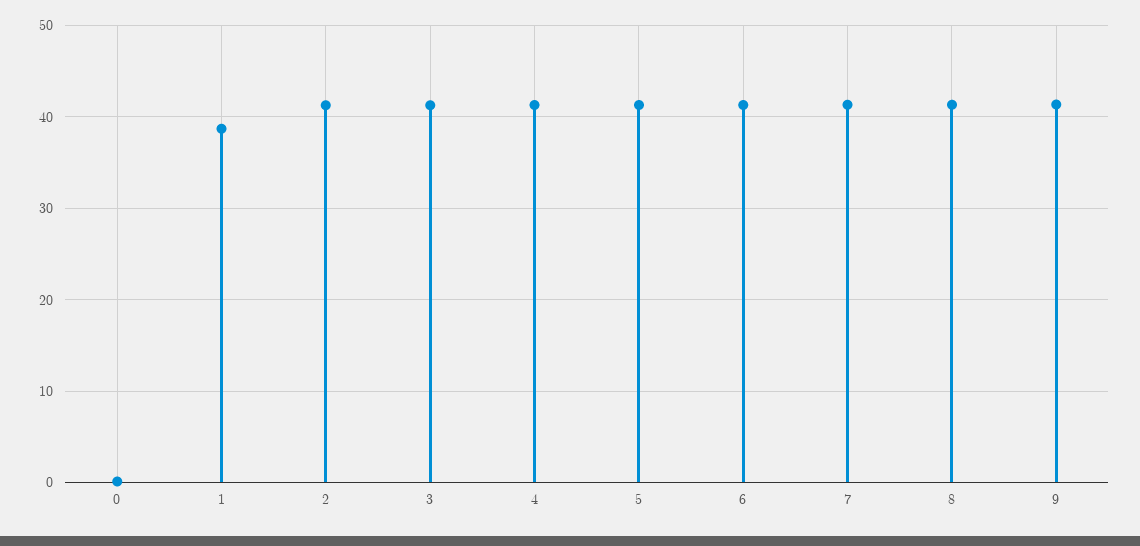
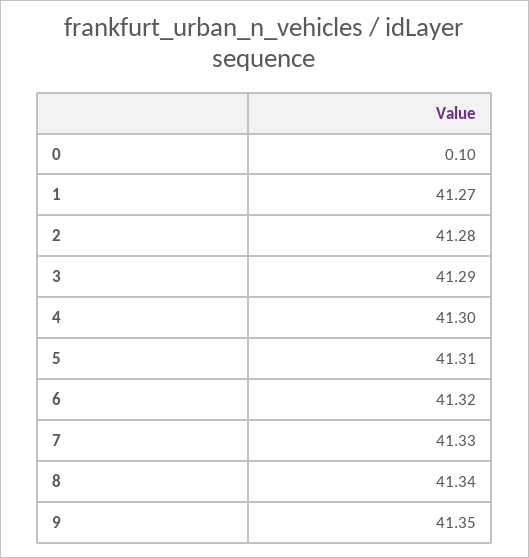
  {
    "0": 0.1,
-   "1": 39,
+   "1": 41.27,
    "2": 41.28,
    "3": 41.29,
    "4": 41.3,
    "5": 41.31,
    "6": 41.32,
    "7": 41.33,
    "8": 41.34,
    "9": 41.35
  }

